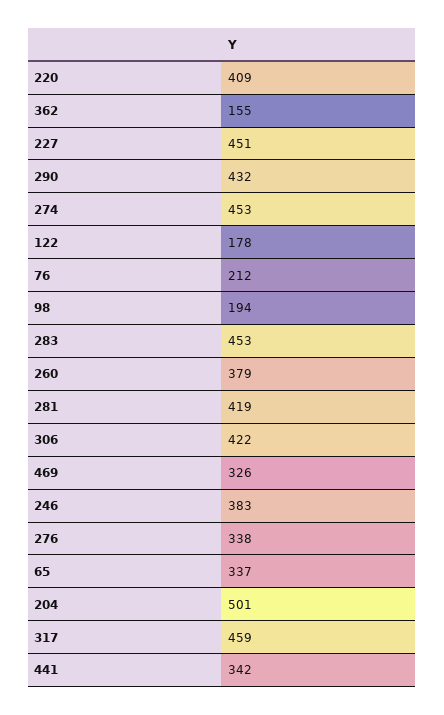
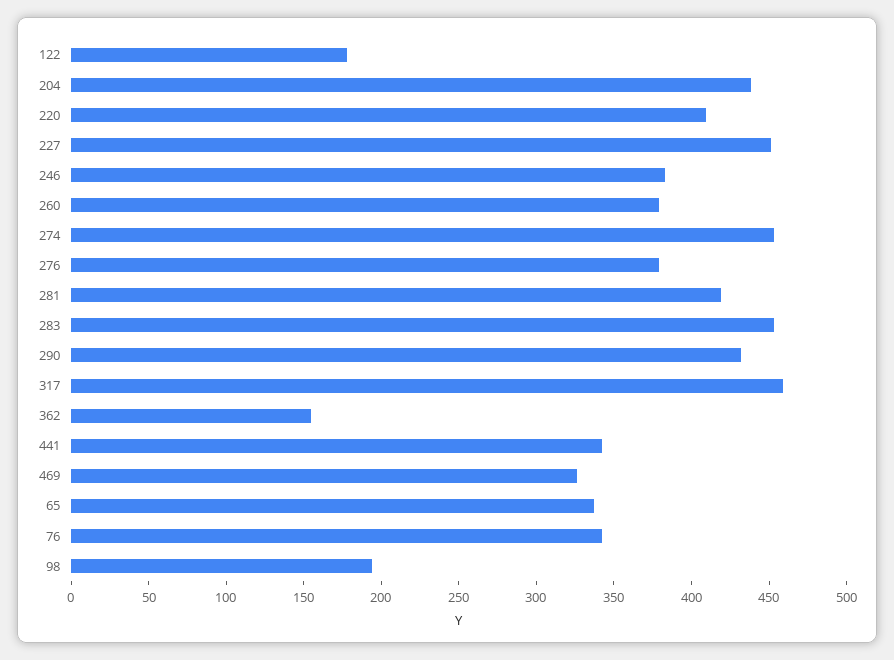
  {
    "220": 409,
    "362": 155,
    "227": 451,
    "290": 432,
    "274": 453,
    "122": 178,
-   "76": 212,
+   "76": 340,
    "98": 194,
    "283": 453,
    "260": 379,
    "281": 419,
-   "306": 422,
    "469": 326,
    "246": 383,
-   "276": 338,
+   "276": 380,
    "65": 337,
-   "204": 501,
+   "204": 440,
    "317": 459,
    "441": 342
  }

